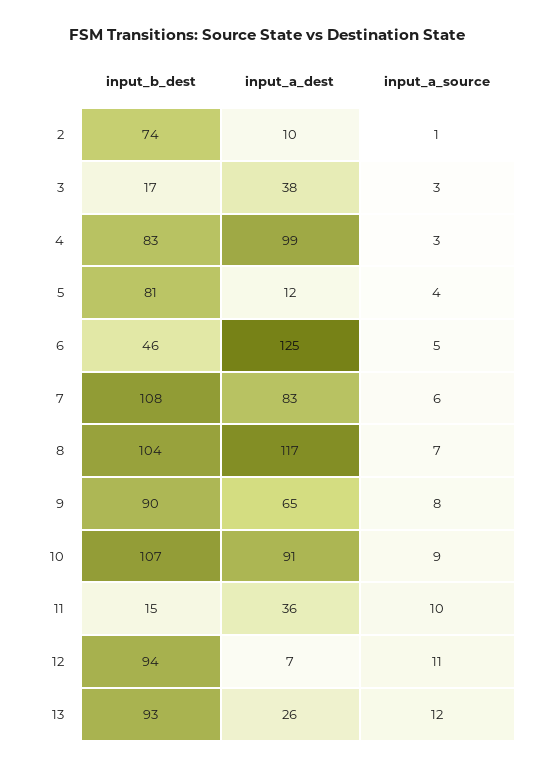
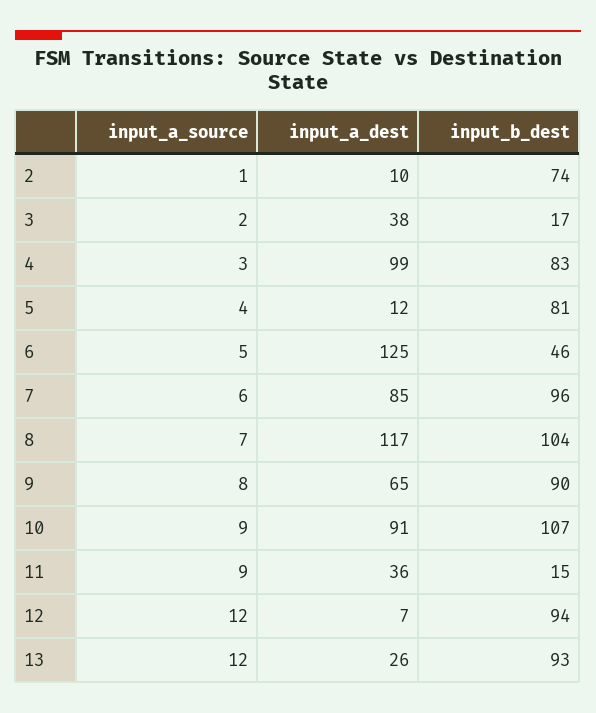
  {
    "input_b_dest": {
      "2": 74,
      "3": 17,
      "4": 83,
      "5": 81,
      "6": 46,
-     "7": 108,
+     "7": 96,
      "8": 104,
      "9": 90,
      "10": 107,
      "11": 15,
      "12": 94,
      "13": 93
    },
    "input_a_dest": {
      "2": 10,
      "3": 38,
      "4": 99,
      "5": 12,
      "6": 125,
-     "7": 83,
+     "7": 85,
      "8": 117,
      "9": 65,
      "10": 91,
      "11": 36,
      "12": 7,
      "13": 26
    },
    "input_a_source": {
      "2": 1,
-     "3": 3,
+     "3": 2,
      "4": 3,
      "5": 4,
      "6": 5,
      "7": 6,
      "8": 7,
      "9": 8,
      "10": 9,
-     "11": 10,
+     "11": 9,
-     "12": 11,
+     "12": 12,
      "13": 12
    }
  }

